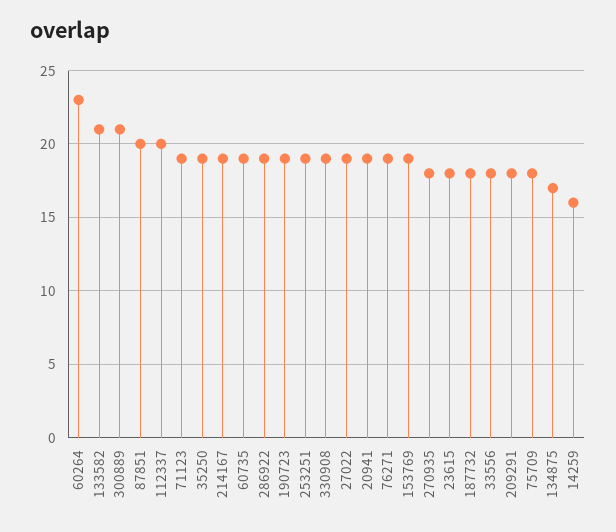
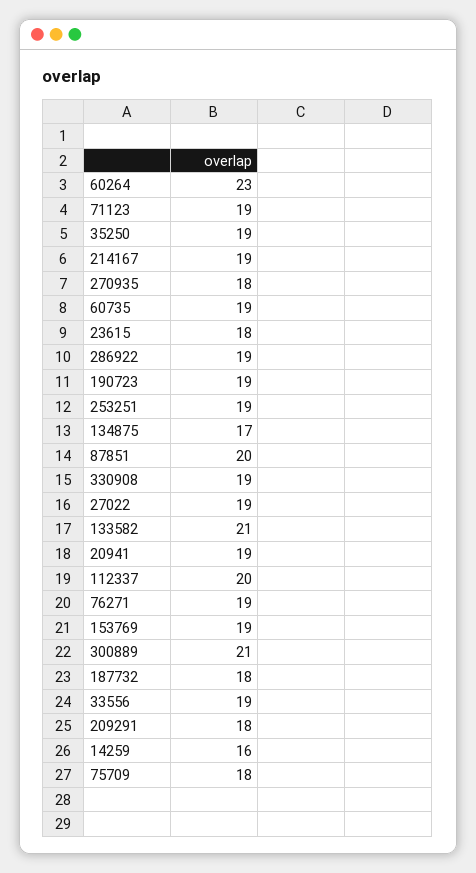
  {
    "60264": 23,
    "133582": 21,
    "300889": 21,
    "87851": 20,
    "112337": 20,
    "71123": 19,
    "35250": 19,
    "214167": 19,
    "60735": 19,
    "286922": 19,
    "190723": 19,
    "253251": 19,
    "330908": 19,
    "27022": 19,
    "20941": 19,
    "76271": 19,
    "153769": 19,
    "270935": 18,
    "23615": 18,
    "187732": 18,
-   "33556": 18,
+   "33556": 19,
    "209291": 18,
    "75709": 18,
    "134875": 17,
    "14259": 16
  }

